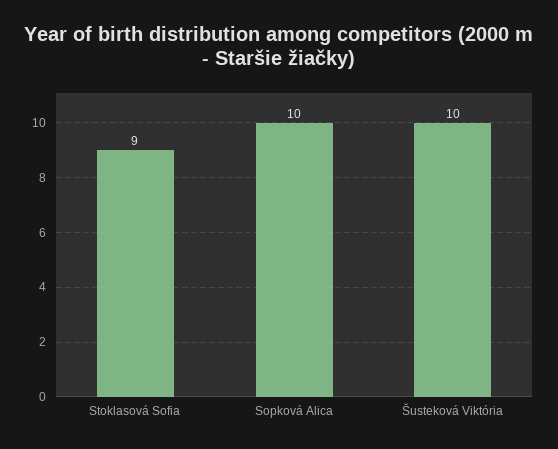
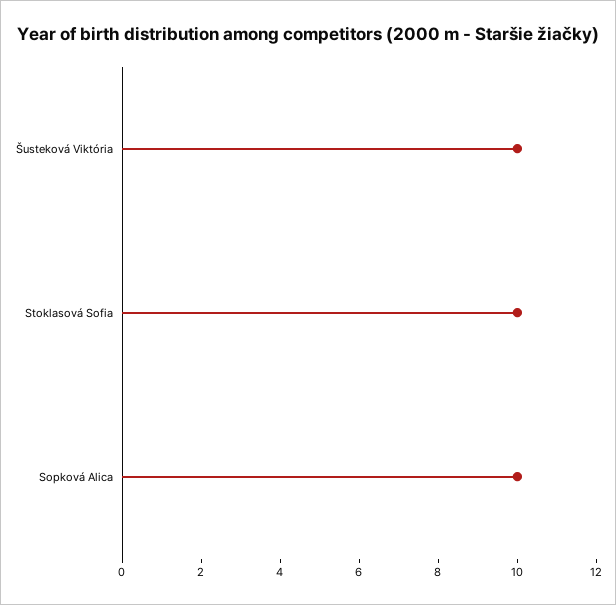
  {
-   "Stoklasová Sofia": 9,
+   "Stoklasová Sofia": 10,
    "Sopková Alica": 10,
    "Šusteková Viktória": 10
  }

